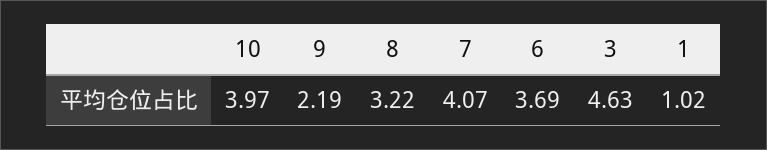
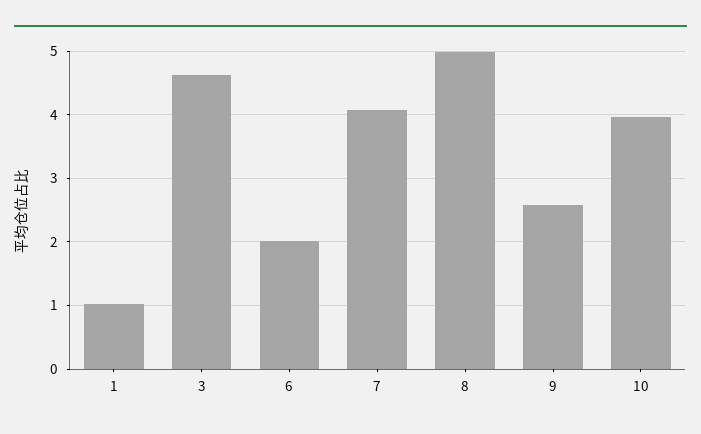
  {
    "10": 3.97,
-   "9": 2.19,
+   "9": 2.6,
-   "8": 3.22,
+   "8": 5,
    "7": 4.07,
-   "6": 3.69,
+   "6": 2,
    "3": 4.63,
    "1": 1.02
  }

